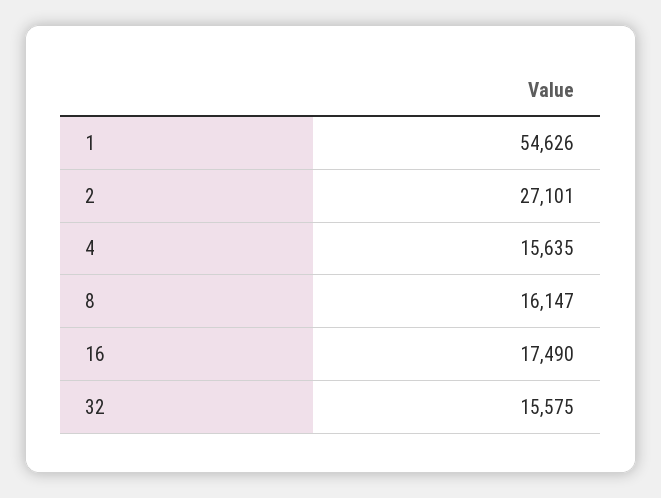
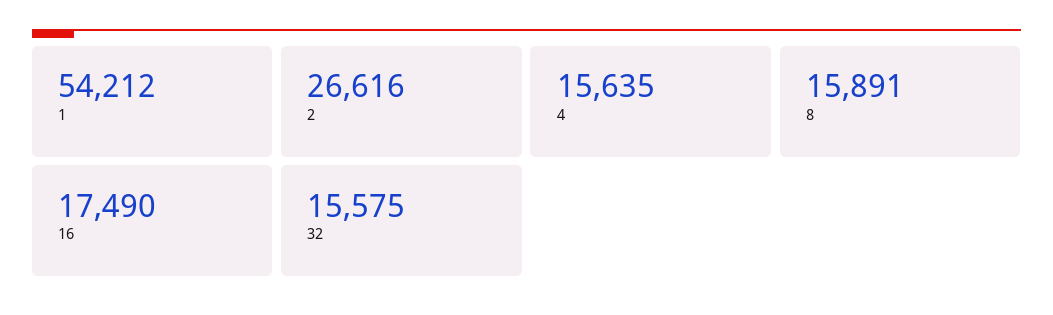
  {
-   "1": 54626,
+   "1": 54212,
-   "2": 27101,
+   "2": 26616,
    "4": 15635,
-   "8": 16147,
+   "8": 15891,
    "16": 17490,
    "32": 15575
  }

